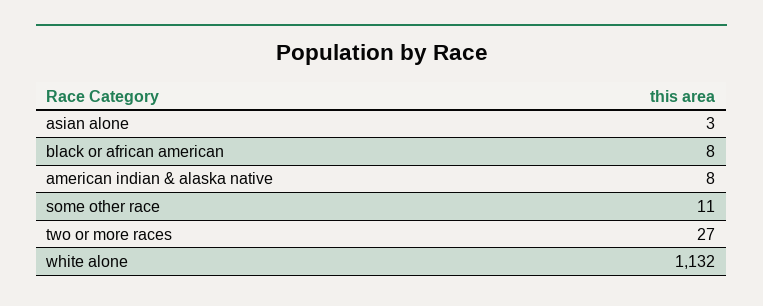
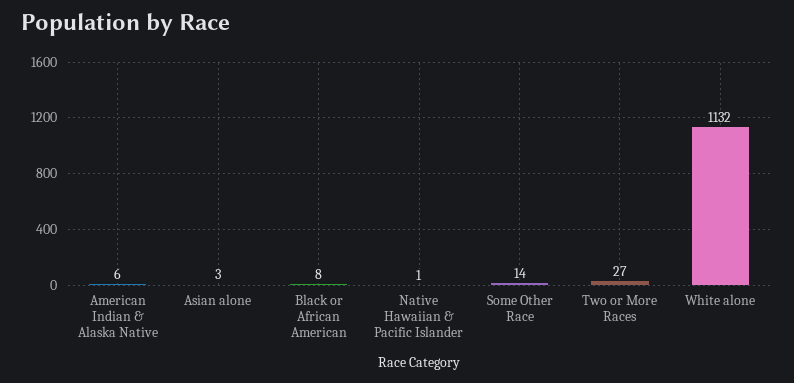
  {
    "asian alone": 3,
    "black or african american": 8,
-   "american indian & alaska native": 8,
+   "american indian & alaska native": 6,
-   "some other race": 11,
+   "some other race": 14,
    "two or more races": 27,
-   "white alone": 1132
+   "white alone": 1132,
+   "Native Hawaiian & Pacific Islander": 1
  }

